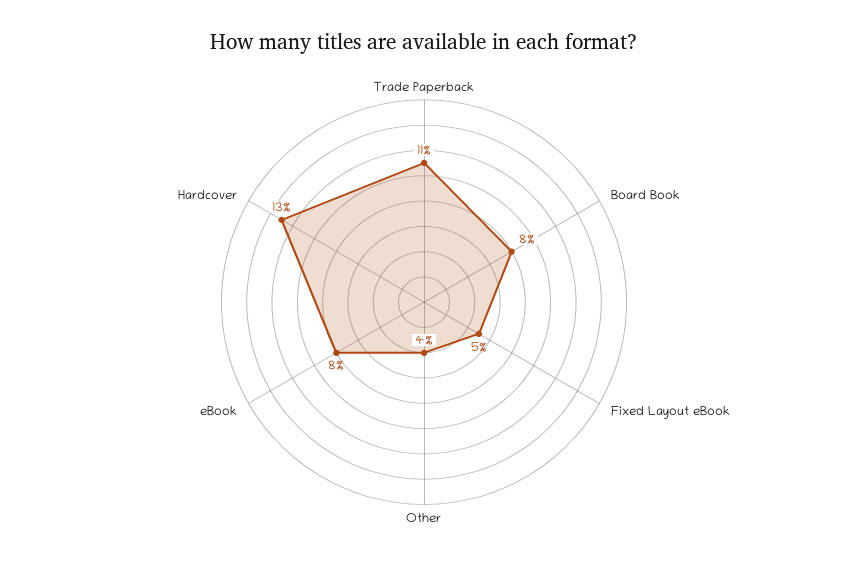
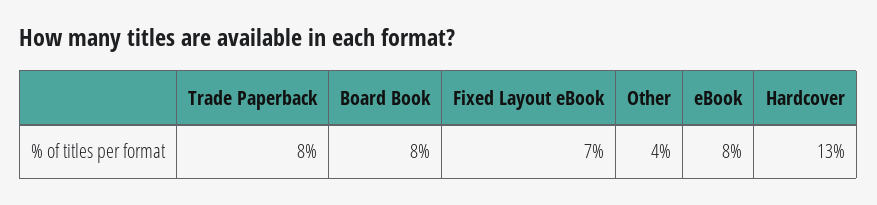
  {
-   "Trade Paperback": 11,
+   "Trade Paperback": 8,
    "Board Book": 8,
-   "Fixed Layout eBook": 5,
+   "Fixed Layout eBook": 7,
    "Other": 4,
    "eBook": 8,
    "Hardcover": 13
  }

